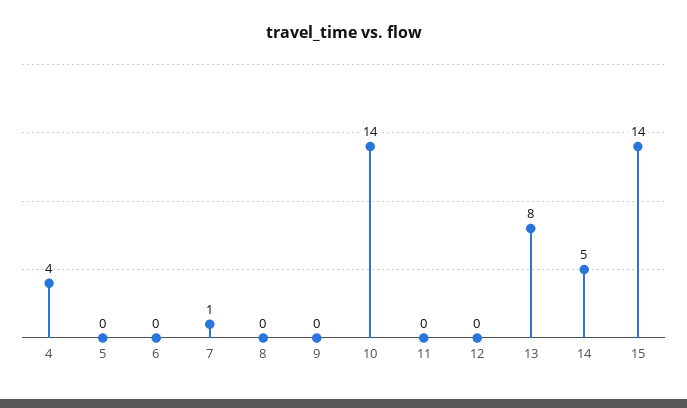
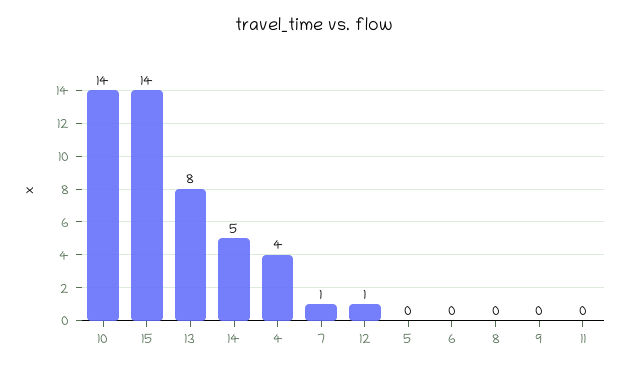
  {
    "4": 4,
    "5": 0,
    "6": 0,
    "7": 1,
    "8": 0,
    "9": 0,
    "10": 14,
    "11": 0,
-   "12": 0,
+   "12": 1,
    "13": 8,
    "14": 5,
    "15": 14
  }

